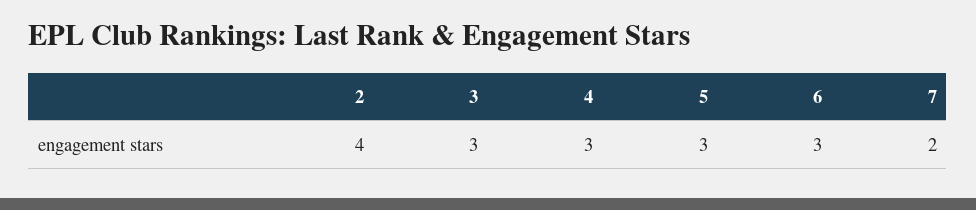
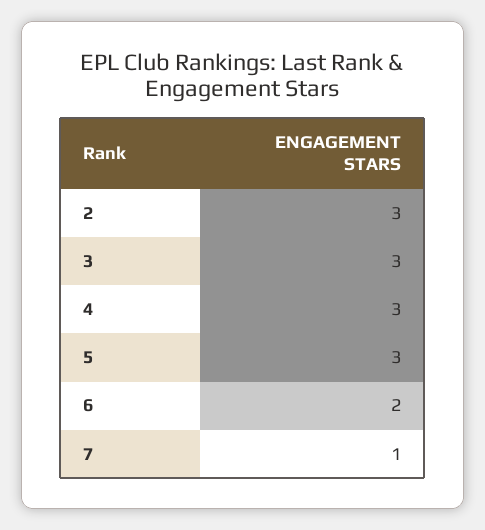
  {
-   "2": 4,
+   "2": 3,
    "3": 3,
    "4": 3,
    "5": 3,
-   "6": 3,
+   "6": 2,
-   "7": 2
+   "7": 1
  }

